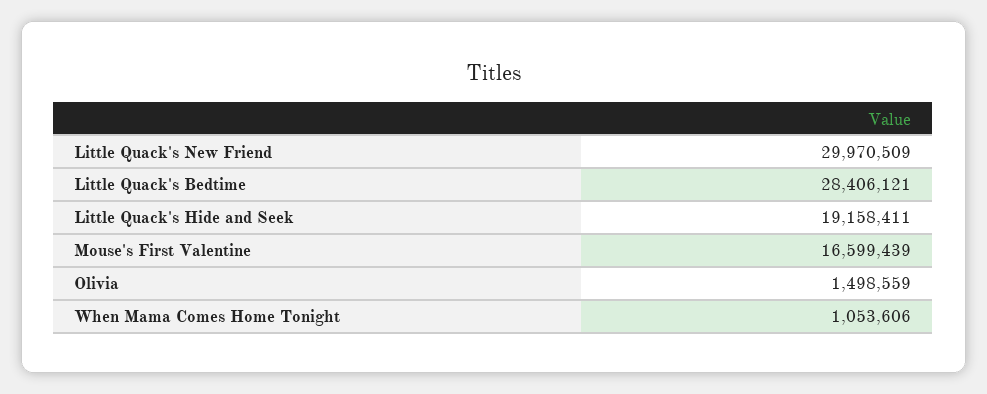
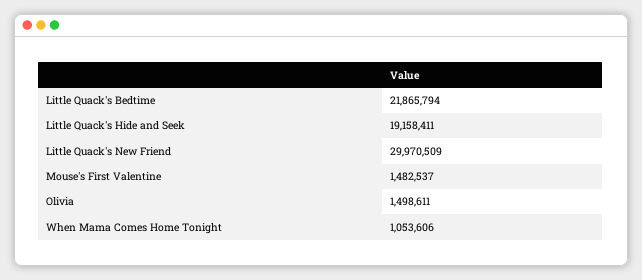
  {
    "Little Quack's New Friend": 29970509,
-   "Little Quack's Bedtime": 28406121,
+   "Little Quack's Bedtime": 21865794,
    "Little Quack's Hide and Seek": 19158411,
-   "Mouse's First Valentine": 16599439,
+   "Mouse's First Valentine": 1482537,
-   "Olivia": 1498559,
+   "Olivia": 1498611,
    "When Mama Comes Home Tonight": 1053606
  }

